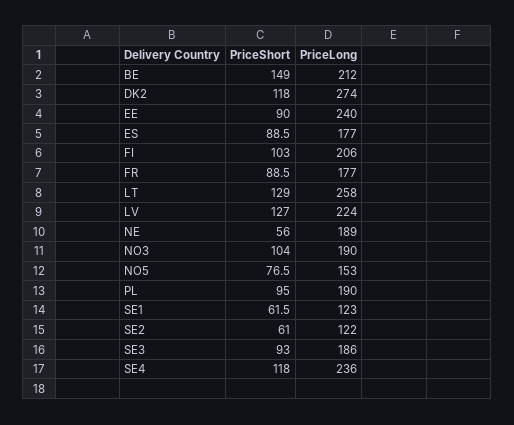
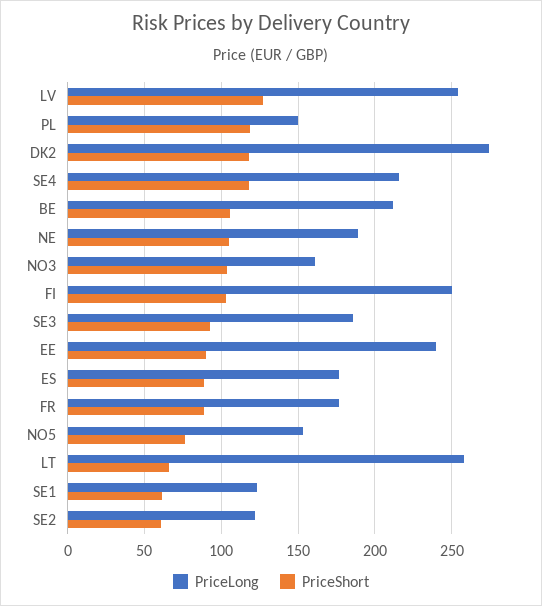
  {
    "PriceShort": {
-     "BE": 149,
+     "BE": 105,
      "DK2": 118,
      "EE": 90,
      "ES": 88.5,
      "FI": 103,
      "FR": 88.5,
-     "LT": 129,
+     "LT": 65,
      "LV": 127,
-     "NE": 56,
+     "NE": 105,
      "NO3": 104,
      "NO5": 76.5,
-     "PL": 95,
+     "PL": 120,
      "SE1": 61.5,
      "SE2": 61,
      "SE3": 93,
      "SE4": 118
    },
    "PriceLong": {
      "BE": 212,
      "DK2": 274,
      "EE": 240,
      "ES": 177,
-     "FI": 206,
+     "FI": 250,
      "FR": 177,
      "LT": 258,
-     "LV": 224,
+     "LV": 255,
      "NE": 189,
-     "NO3": 190,
+     "NO3": 160,
      "NO5": 153,
-     "PL": 190,
+     "PL": 150,
      "SE1": 123,
      "SE2": 122,
      "SE3": 186,
-     "SE4": 236
+     "SE4": 215
    }
  }

